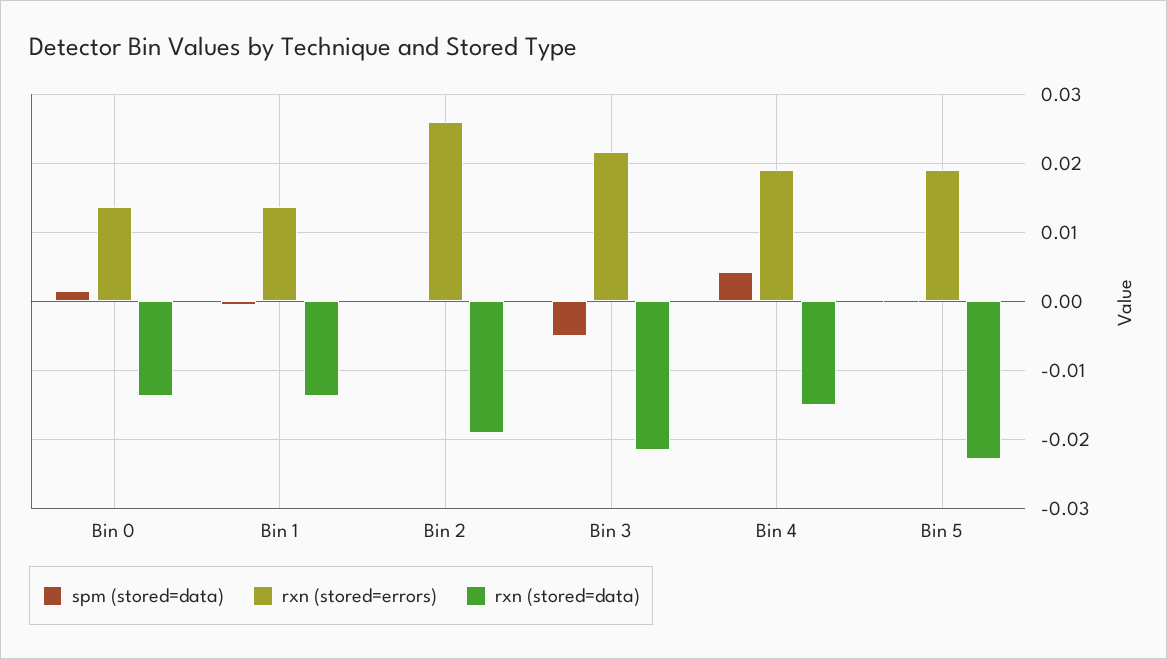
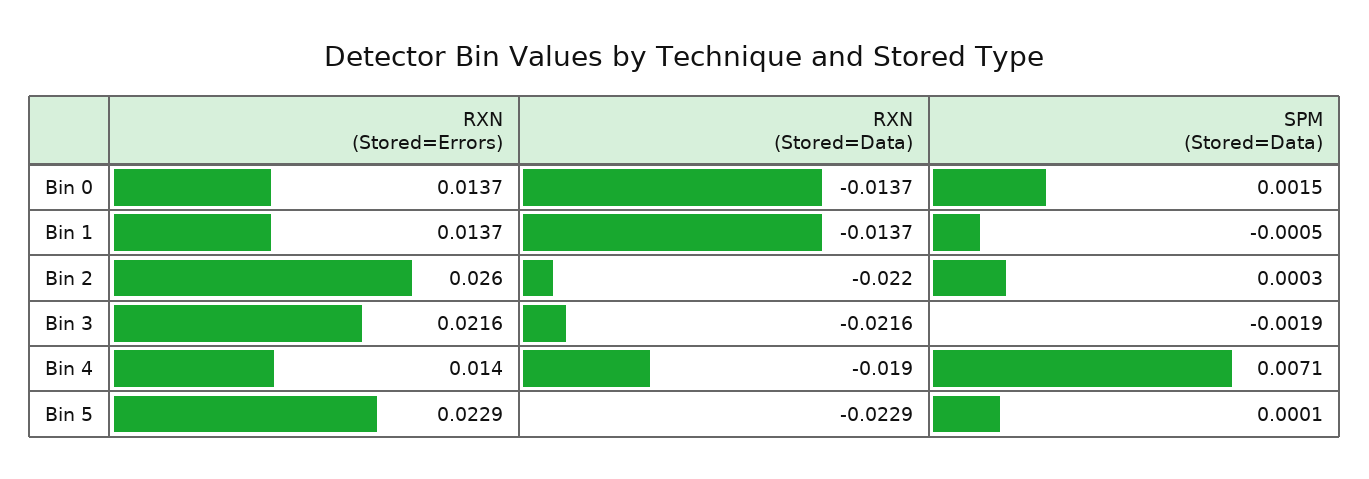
  {
    "spm (stored=data)": {
      "Bin 0": 0.0015,
      "Bin 1": -0.0005,
      "Bin 2": 0.0003,
-     "Bin 3": -0.005,
+     "Bin 3": -0.0019,
-     "Bin 4": 0.004,
+     "Bin 4": 0.0071,
      "Bin 5": 0.0001
    },
    "rxn (stored=errors)": {
      "Bin 0": 0.0137,
      "Bin 1": 0.0137,
      "Bin 2": 0.026,
      "Bin 3": 0.0216,
-     "Bin 4": 0.019,
+     "Bin 4": 0.014,
-     "Bin 5": 0.019
+     "Bin 5": 0.0229
    },
    "rxn (stored=data)": {
      "Bin 0": -0.0137,
      "Bin 1": -0.0137,
-     "Bin 2": -0.019,
+     "Bin 2": -0.022,
      "Bin 3": -0.0216,
-     "Bin 4": -0.015,
+     "Bin 4": -0.019,
      "Bin 5": -0.0229
    }
  }

